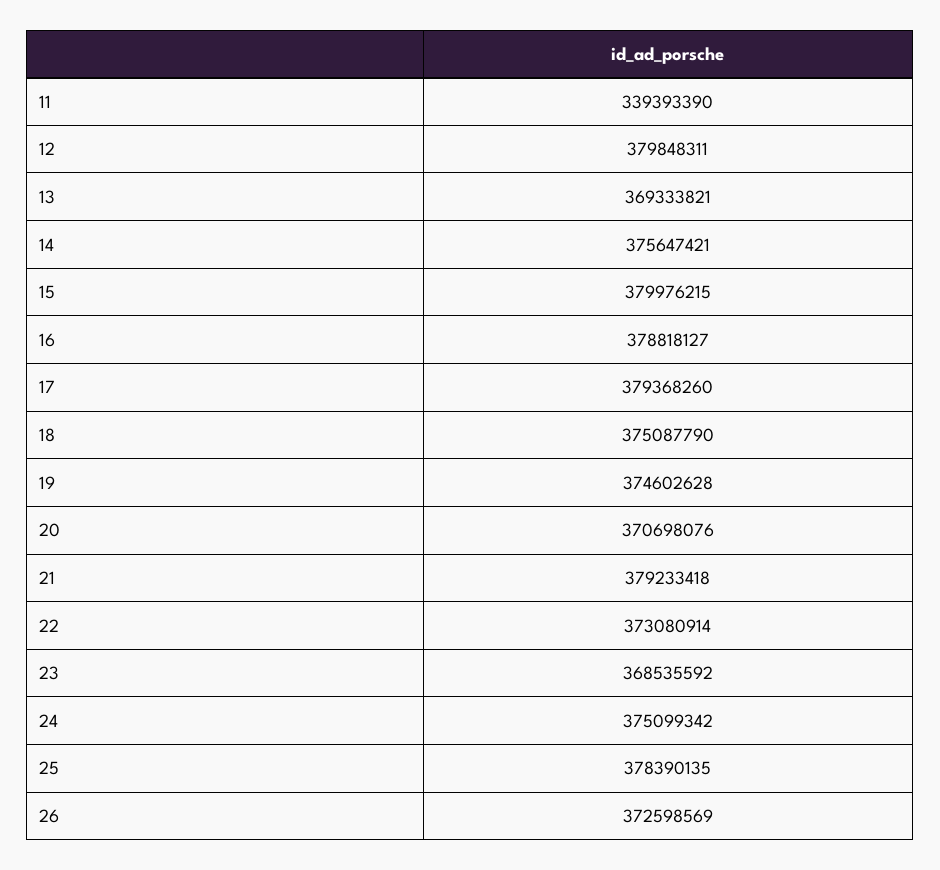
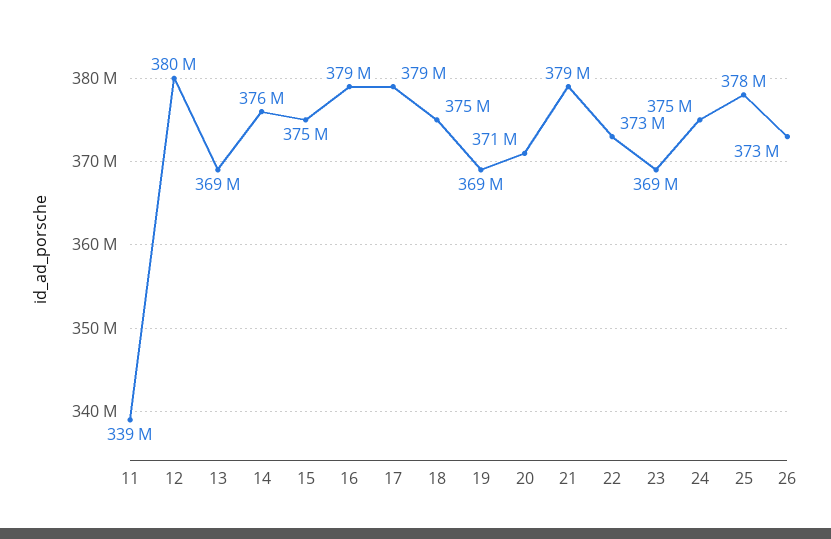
  {
    "11": 339393390,
    "12": 379848311,
    "13": 369333821,
    "14": 375647421,
-   "15": 379976215,
+   "15": 375000000,
    "16": 378818127,
    "17": 379368260,
    "18": 375087790,
-   "19": 374602628,
+   "19": 369000000,
    "20": 370698076,
    "21": 379233418,
    "22": 373080914,
    "23": 368535592,
    "24": 375099342,
    "25": 378390135,
    "26": 372598569
  }

